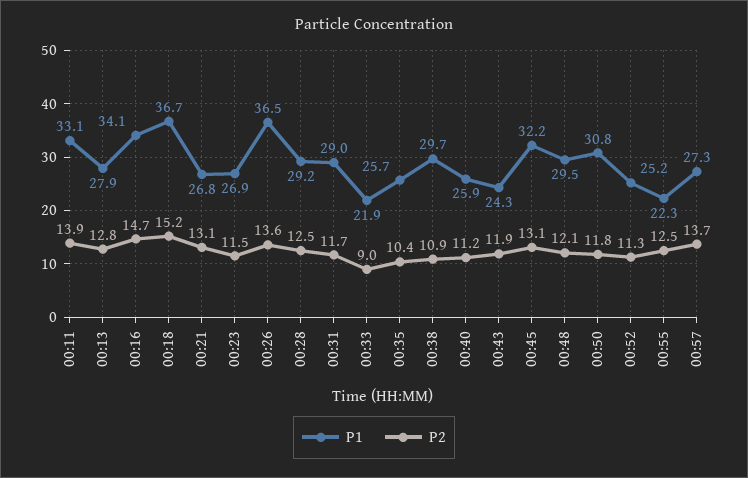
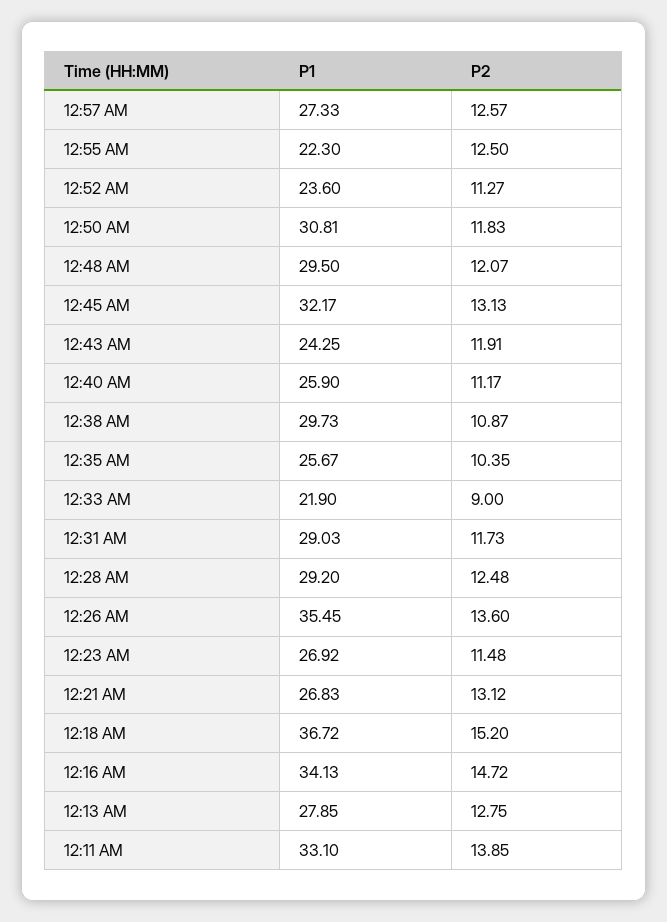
  {
    "P1": {
      "00:11": 33.1,
      "00:13": 27.85,
      "00:16": 34.13,
      "00:18": 36.72,
      "00:21": 26.83,
      "00:23": 26.92,
-     "00:26": 36.5,
+     "00:26": 35.45,
      "00:28": 29.2,
      "00:31": 29.03,
      "00:33": 21.9,
      "00:35": 25.67,
      "00:38": 29.73,
      "00:40": 25.9,
      "00:43": 24.25,
      "00:45": 32.17,
      "00:48": 29.5,
      "00:50": 30.81,
-     "00:52": 25.2,
+     "00:52": 23.6,
      "00:55": 22.3,
      "00:57": 27.33
    },
    "P2": {
      "00:11": 13.85,
      "00:13": 12.75,
      "00:16": 14.72,
      "00:18": 15.2,
      "00:21": 13.12,
      "00:23": 11.48,
      "00:26": 13.6,
      "00:28": 12.48,
      "00:31": 11.73,
      "00:33": 9,
      "00:35": 10.35,
      "00:38": 10.87,
      "00:40": 11.17,
      "00:43": 11.91,
      "00:45": 13.13,
      "00:48": 12.07,
      "00:50": 11.83,
      "00:52": 11.27,
      "00:55": 12.5,
-     "00:57": 13.7
+     "00:57": 12.57
    }
  }

